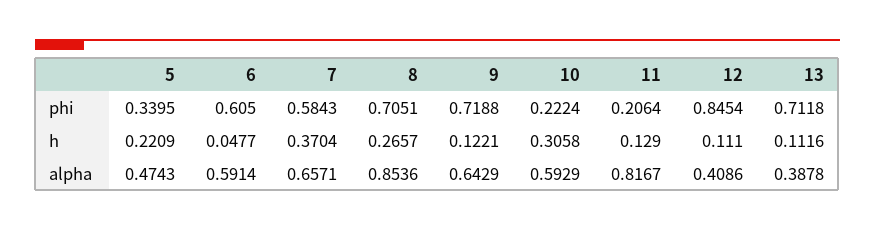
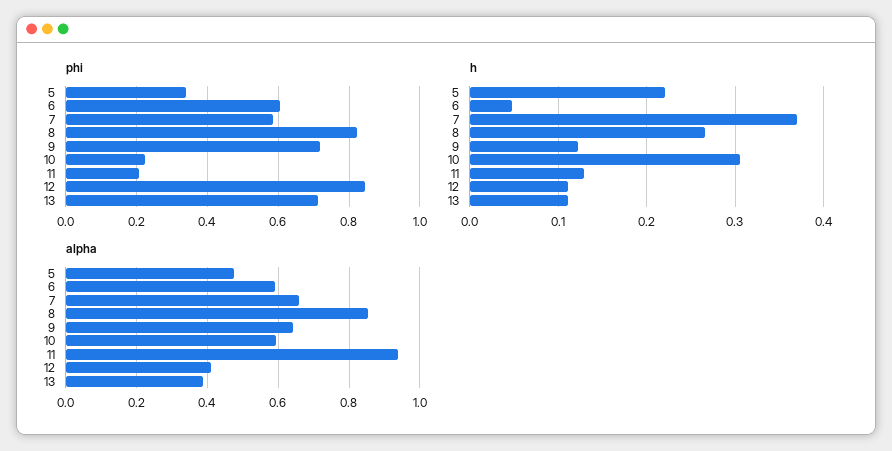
  {
    "phi": {
      "5": 0.3395,
      "6": 0.605,
      "7": 0.5843,
-     "8": 0.7051,
+     "8": 0.82,
      "9": 0.7188,
      "10": 0.2224,
      "11": 0.2064,
      "12": 0.8454,
      "13": 0.7118
    },
    "h": {
      "5": 0.2209,
      "6": 0.0477,
      "7": 0.3704,
      "8": 0.2657,
      "9": 0.1221,
      "10": 0.3058,
      "11": 0.129,
      "12": 0.111,
      "13": 0.1116
    },
    "alpha": {
      "5": 0.4743,
      "6": 0.5914,
      "7": 0.6571,
      "8": 0.8536,
      "9": 0.6429,
      "10": 0.5929,
-     "11": 0.8167,
+     "11": 0.94,
      "12": 0.4086,
      "13": 0.3878
    }
  }

